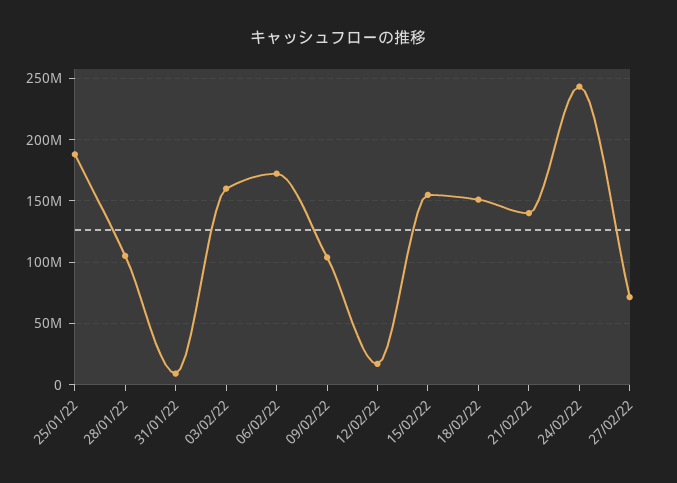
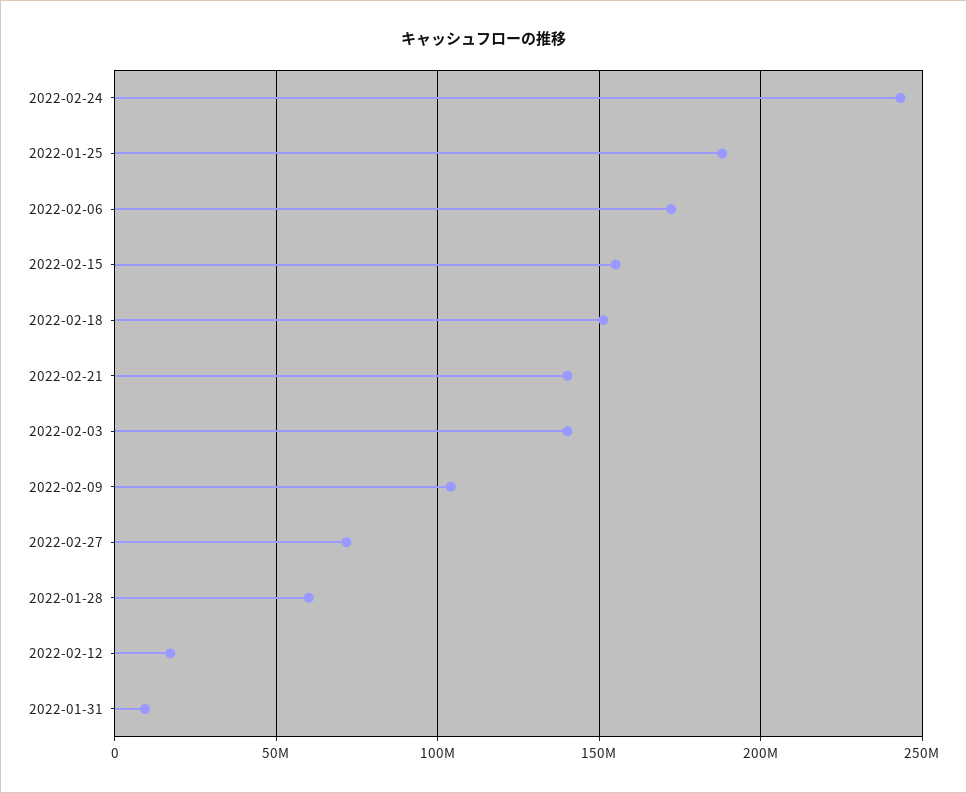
  {
    "25/01/22": 190000000,
-   "28/01/22": 105000000,
+   "28/01/22": 60000000,
    "31/01/22": 10000000,
-   "03/02/22": 160000000,
+   "03/02/22": 140000000,
    "06/02/22": 170000000,
    "09/02/22": 105000000,
    "12/02/22": 15000000,
    "15/02/22": 155000000,
    "18/02/22": 150000000,
    "21/02/22": 140000000,
    "24/02/22": 245000000,
    "27/02/22": 70000000
  }

